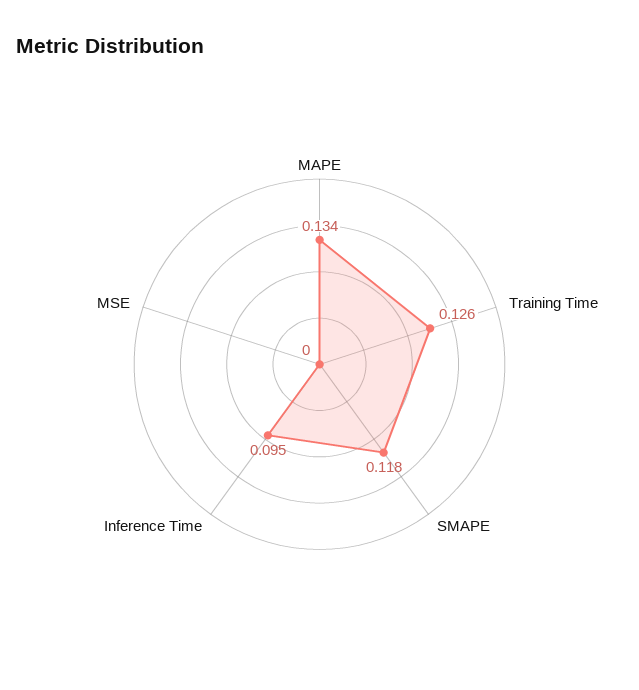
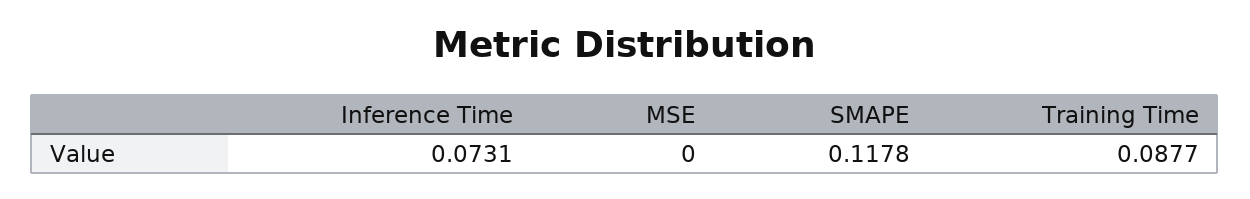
  {
-   "MAPE": 0.134,
-   "Training Time": 0.126,
+   "Training Time": 0.0877,
    "SMAPE": 0.1178,
-   "Inference Time": 0.095,
+   "Inference Time": 0.0731,
    "MSE": 0
  }

